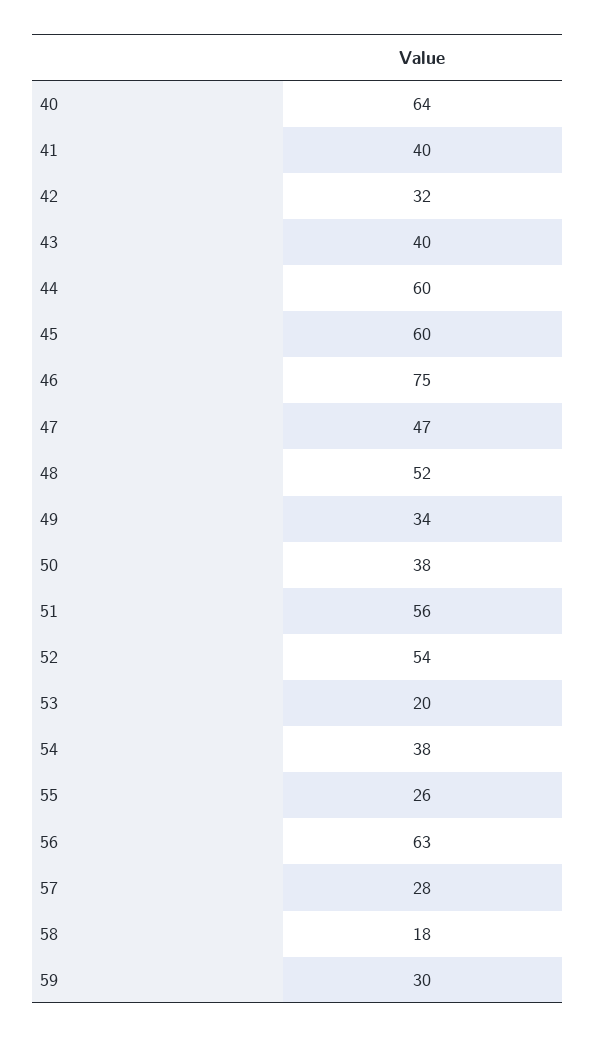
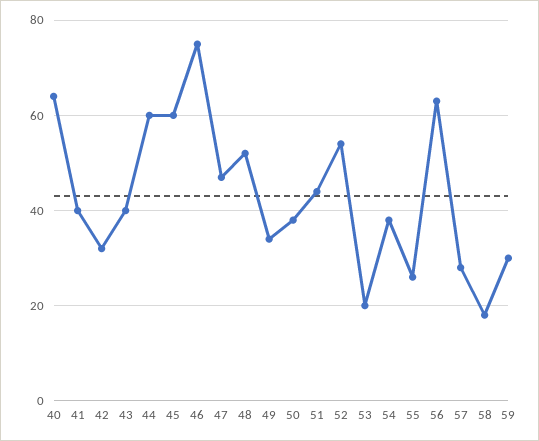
  {
    "40": 64,
    "41": 40,
    "42": 32,
    "43": 40,
    "44": 60,
    "45": 60,
    "46": 75,
    "47": 47,
    "48": 52,
    "49": 34,
    "50": 38,
-   "51": 56,
+   "51": 45,
    "52": 54,
    "53": 20,
    "54": 38,
    "55": 26,
    "56": 63,
    "57": 28,
    "58": 18,
    "59": 30
  }

